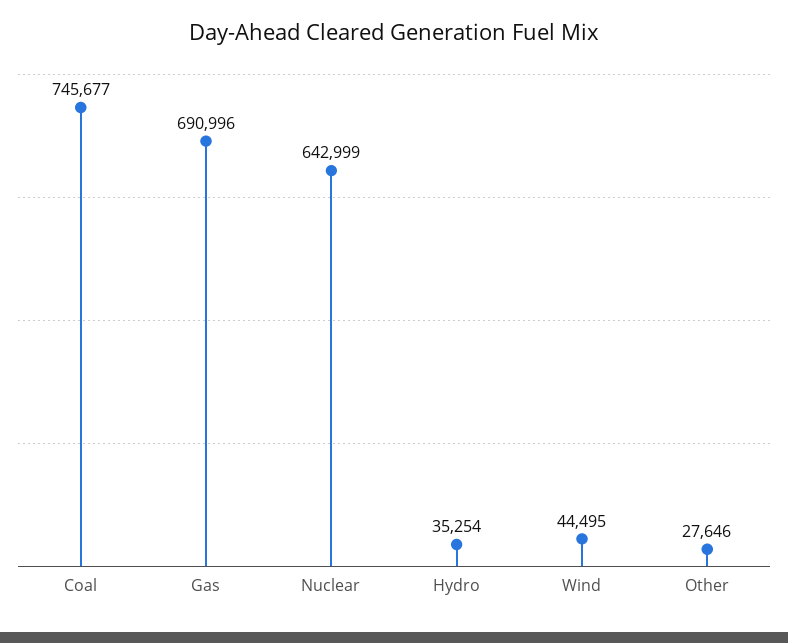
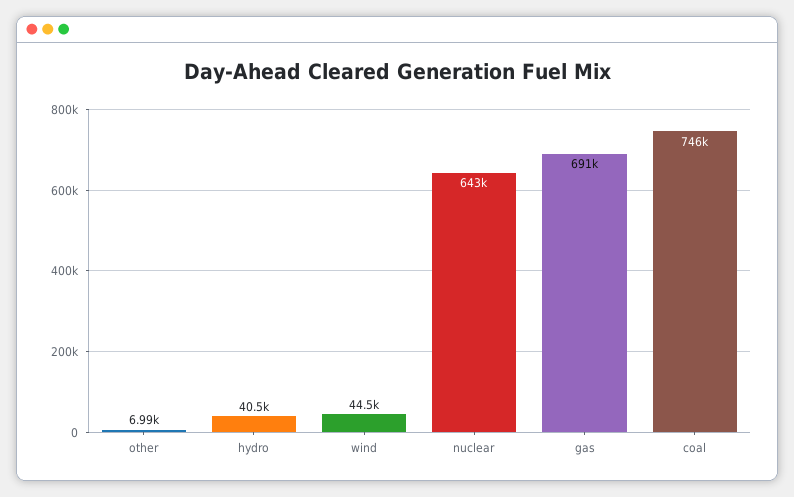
  {
    "Coal": 745677,
    "Gas": 690996,
    "Nuclear": 642999,
-   "Hydro": 35254,
+   "Hydro": 40500,
    "Wind": 44495,
-   "Other": 27646
+   "Other": 6990
  }

